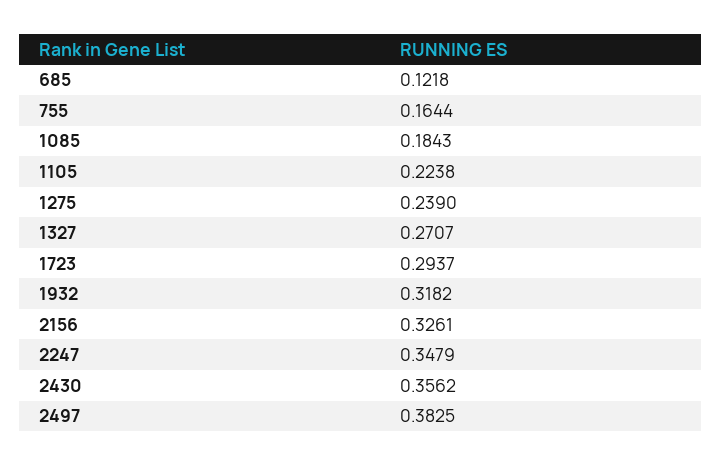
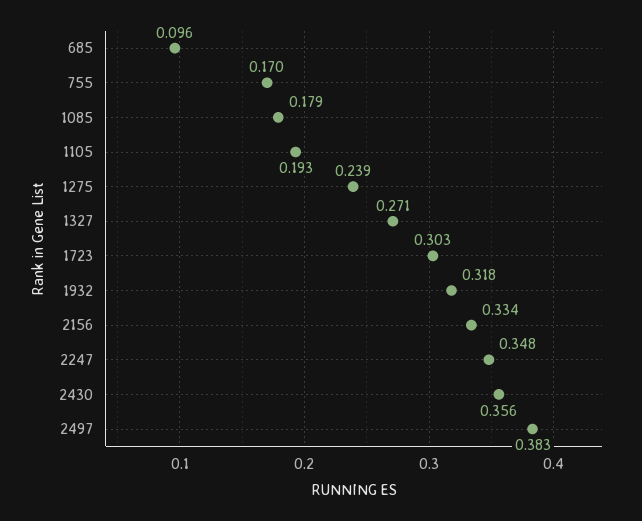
  {
-   "685": 0.1218,
+   "685": 0.096,
-   "755": 0.1644,
+   "755": 0.17,
-   "1085": 0.1843,
+   "1085": 0.179,
-   "1105": 0.2238,
+   "1105": 0.193,
    "1275": 0.239,
    "1327": 0.2707,
-   "1723": 0.2937,
+   "1723": 0.303,
    "1932": 0.3182,
-   "2156": 0.3261,
+   "2156": 0.334,
    "2247": 0.3479,
    "2430": 0.3562,
    "2497": 0.3825
  }

